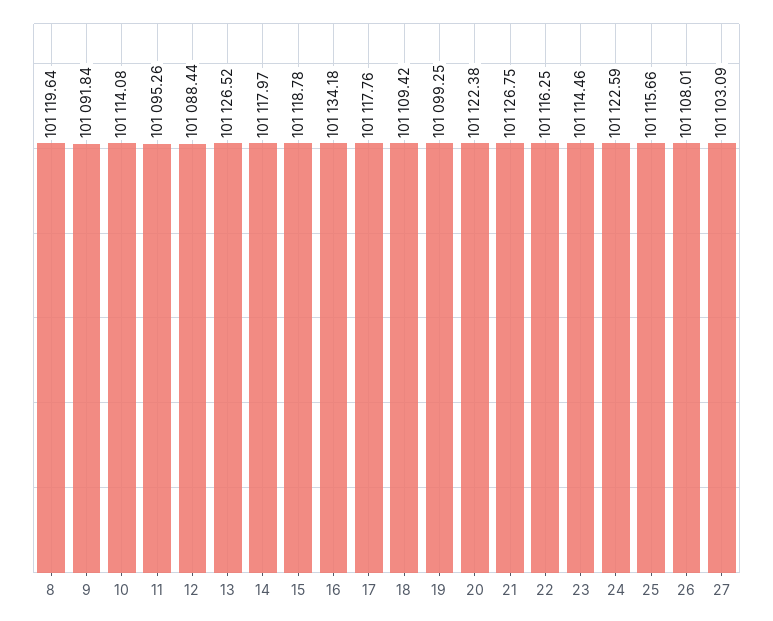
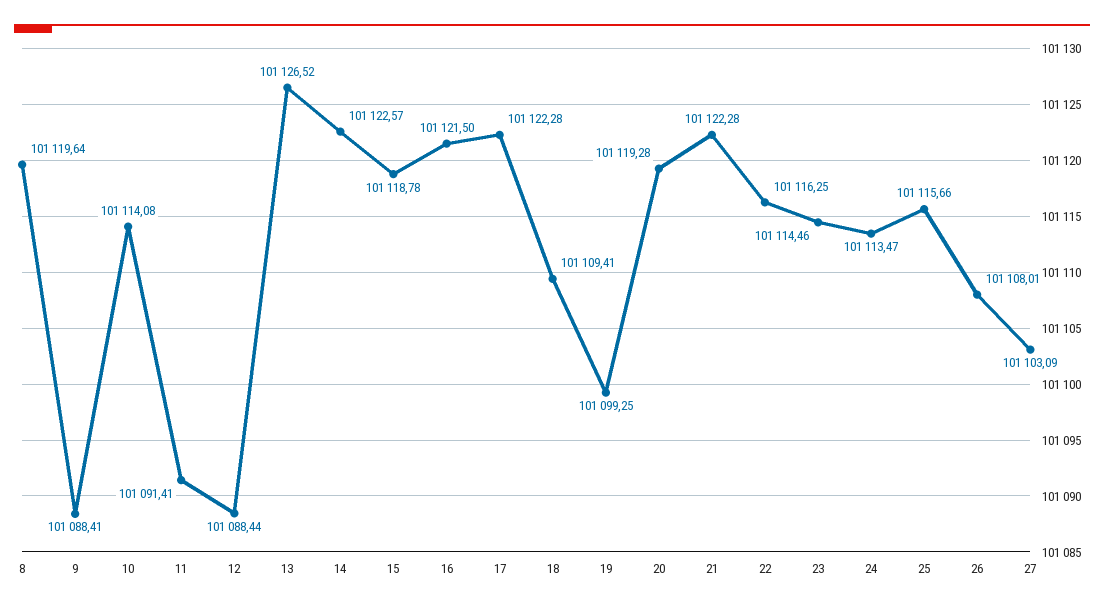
  {
    "8": 101119.64,
-   "9": 101091.84,
+   "9": 101088.41,
    "10": 101114.08,
-   "11": 101095.26,
+   "11": 101091.41,
    "12": 101088.44,
    "13": 101126.52,
-   "14": 101117.97,
+   "14": 101122.57,
    "15": 101118.78,
-   "16": 101134.18,
+   "16": 101121.5,
-   "17": 101117.76,
+   "17": 101122.28,
-   "18": 101109.42,
+   "18": 101109.41,
    "19": 101099.25,
-   "20": 101122.38,
+   "20": 101119.28,
-   "21": 101126.75,
+   "21": 101122.28,
    "22": 101116.25,
    "23": 101114.46,
-   "24": 101122.59,
+   "24": 101113.47,
    "25": 101115.66,
    "26": 101108.01,
    "27": 101103.09
  }

